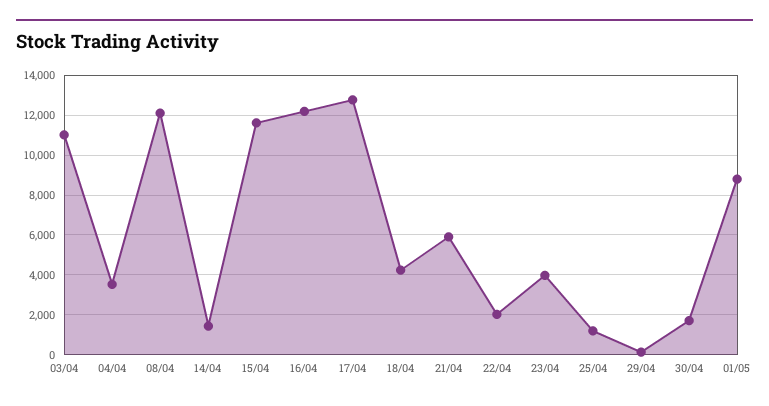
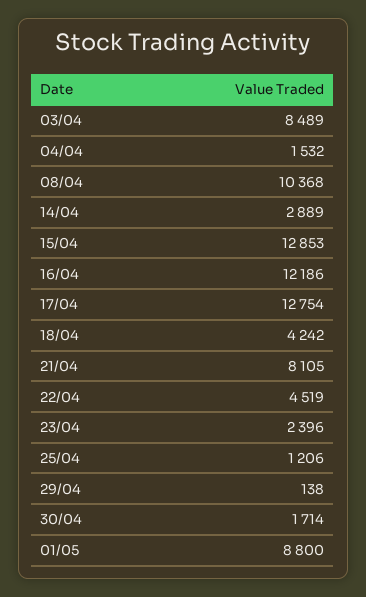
  {
-   "03/04": 11000,
+   "03/04": 8489,
-   "04/04": 3500,
+   "04/04": 1532,
-   "08/04": 12000,
+   "08/04": 10368,
-   "14/04": 1500,
+   "14/04": 2889,
-   "15/04": 11500,
+   "15/04": 12853,
    "16/04": 12186,
    "17/04": 12754,
    "18/04": 4242,
-   "21/04": 6000,
+   "21/04": 8105,
-   "22/04": 2000,
+   "22/04": 4519,
-   "23/04": 4000,
+   "23/04": 2396,
    "25/04": 1206,
    "29/04": 138,
    "30/04": 1714,
    "01/05": 8800
  }

